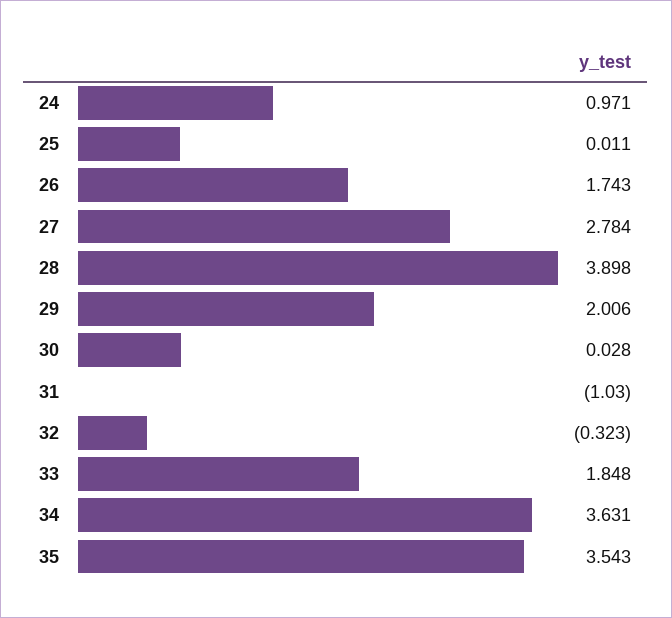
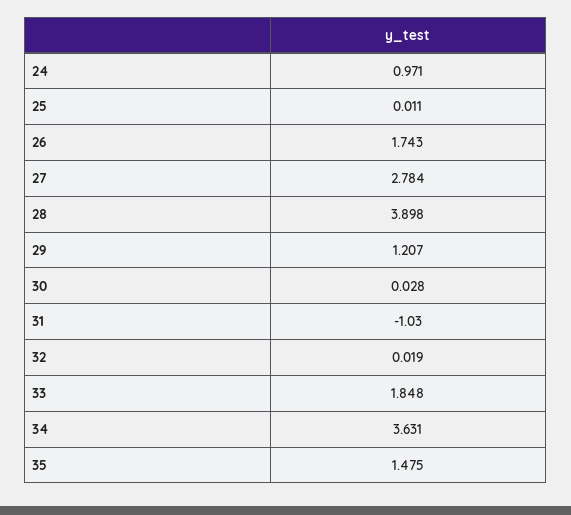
  {
    "24": 0.971,
    "25": 0.011,
    "26": 1.743,
    "27": 2.784,
    "28": 3.898,
-   "29": 2.006,
+   "29": 1.207,
    "30": 0.028,
    "31": -1.03,
-   "32": -0.323,
+   "32": 0.019,
    "33": 1.848,
    "34": 3.631,
-   "35": 3.543
+   "35": 1.475
  }

